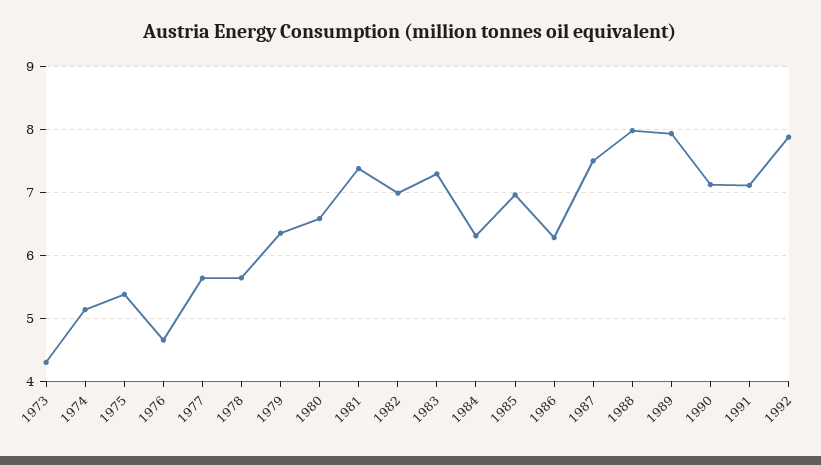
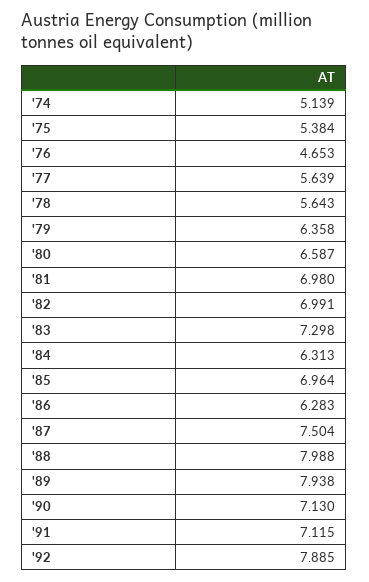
  {
-   "1973": 4.3,
    "1974": 5.139,
    "1975": 5.384,
    "1976": 4.653,
    "1977": 5.639,
    "1978": 5.643,
    "1979": 6.358,
    "1980": 6.587,
-   "1981": 7.4,
+   "1981": 6.98,
    "1982": 6.991,
    "1983": 7.298,
    "1984": 6.313,
    "1985": 6.964,
    "1986": 6.283,
    "1987": 7.504,
    "1988": 7.988,
    "1989": 7.938,
    "1990": 7.13,
    "1991": 7.115,
    "1992": 7.885
  }

